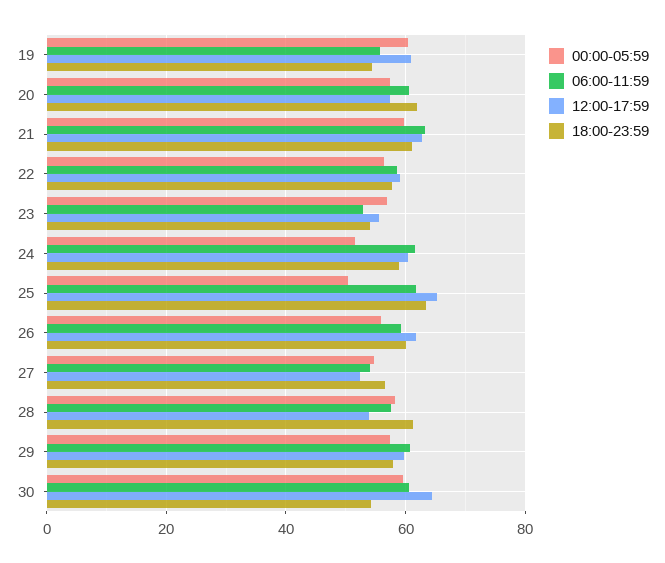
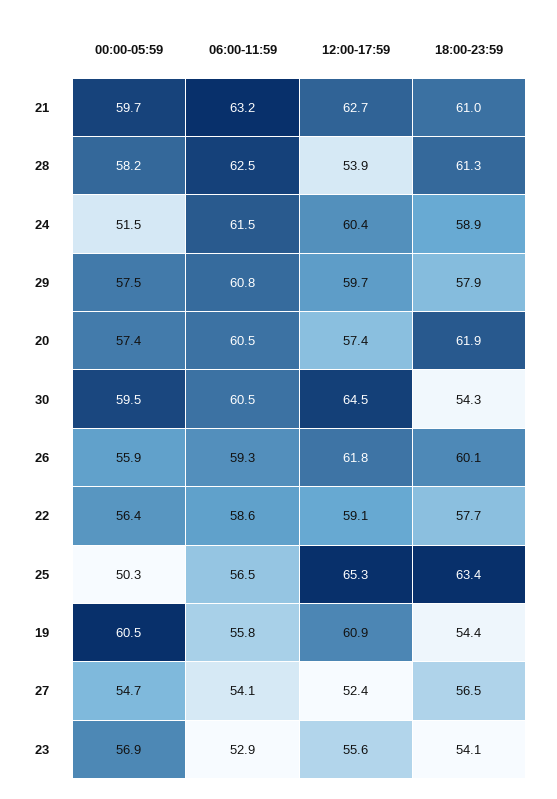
  {
    "00:00-05:59": {
      "19": 60.5,
      "20": 57.4,
      "21": 59.7,
      "22": 56.4,
      "23": 56.9,
      "24": 51.5,
      "25": 50.3,
      "26": 55.9,
      "27": 54.7,
      "28": 58.2,
      "29": 57.5,
      "30": 59.5
    },
    "06:00-11:59": {
      "19": 55.8,
      "20": 60.5,
      "21": 63.2,
      "22": 58.6,
      "23": 52.9,
      "24": 61.5,
-     "25": 62,
+     "25": 56.5,
      "26": 59.3,
      "27": 54.1,
-     "28": 58,
+     "28": 62.5,
      "29": 60.8,
      "30": 60.5
    },
    "12:00-17:59": {
      "19": 60.9,
      "20": 57.4,
      "21": 62.7,
      "22": 59.1,
      "23": 55.6,
      "24": 60.4,
      "25": 65.3,
      "26": 61.8,
      "27": 52.4,
      "28": 53.9,
      "29": 59.7,
      "30": 64.5
    },
    "18:00-23:59": {
      "19": 54.4,
      "20": 61.9,
      "21": 61,
      "22": 57.7,
      "23": 54.1,
      "24": 58.9,
      "25": 63.4,
      "26": 60.1,
      "27": 56.5,
      "28": 61.3,
      "29": 57.9,
      "30": 54.3
    }
  }

